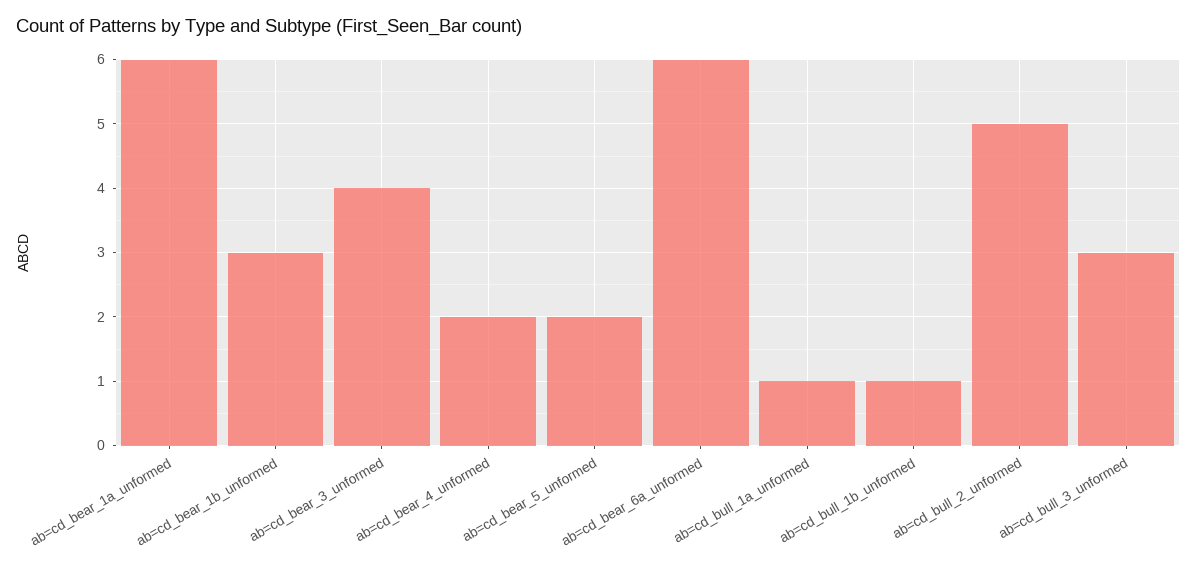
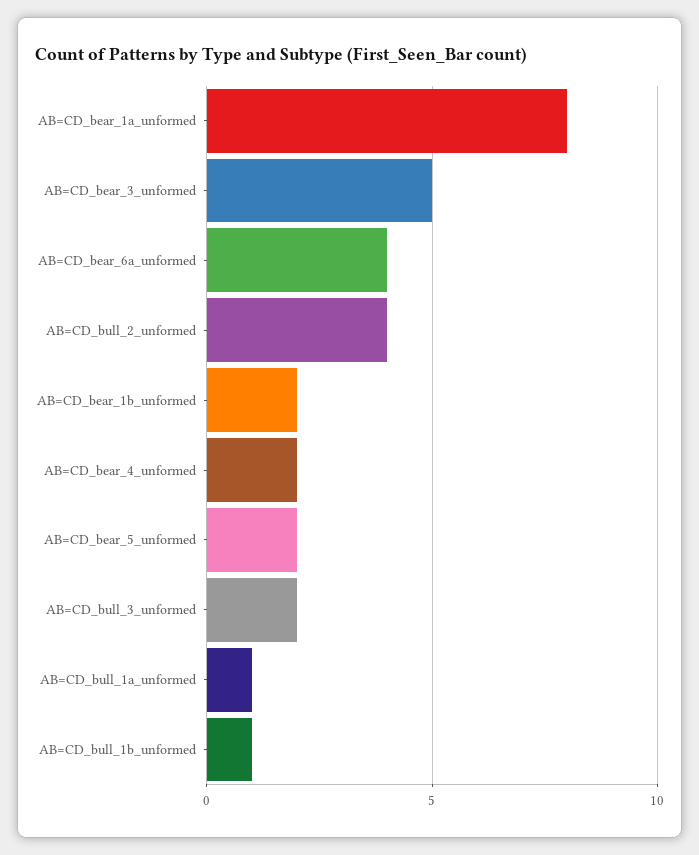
  {
-   "ab=cd_bear_1a_unformed": 6,
+   "ab=cd_bear_1a_unformed": 8,
-   "ab=cd_bear_1b_unformed": 3,
+   "ab=cd_bear_1b_unformed": 2,
-   "ab=cd_bear_3_unformed": 4,
+   "ab=cd_bear_3_unformed": 5,
    "ab=cd_bear_4_unformed": 2,
    "ab=cd_bear_5_unformed": 2,
-   "ab=cd_bear_6a_unformed": 6,
+   "ab=cd_bear_6a_unformed": 4,
    "ab=cd_bull_1a_unformed": 1,
    "ab=cd_bull_1b_unformed": 1,
-   "ab=cd_bull_2_unformed": 5,
+   "ab=cd_bull_2_unformed": 4,
-   "ab=cd_bull_3_unformed": 3
+   "ab=cd_bull_3_unformed": 2
  }

